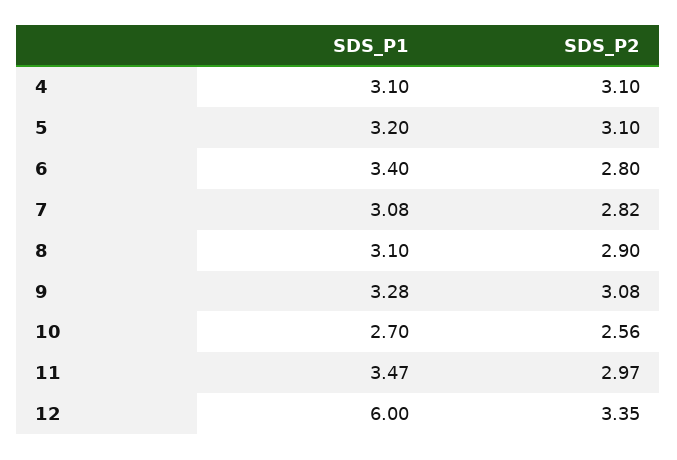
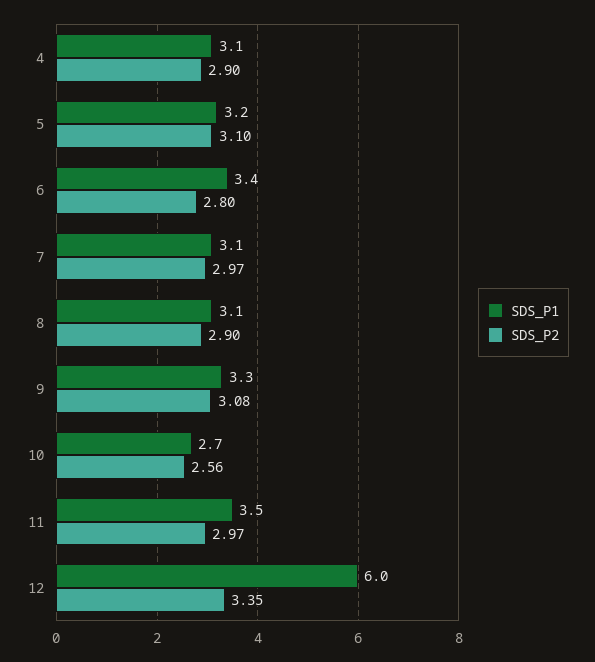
  {
    "SDS_P1": {
      "4": 3.1,
      "5": 3.2,
      "6": 3.4,
      "7": 3.08,
      "8": 3.1,
      "9": 3.28,
      "10": 2.7,
      "11": 3.47,
      "12": 6
    },
    "SDS_P2": {
-     "4": 3.1,
+     "4": 2.9,
      "5": 3.1,
      "6": 2.8,
-     "7": 2.82,
+     "7": 2.97,
      "8": 2.9,
      "9": 3.08,
      "10": 2.56,
      "11": 2.97,
      "12": 3.35
    }
  }

